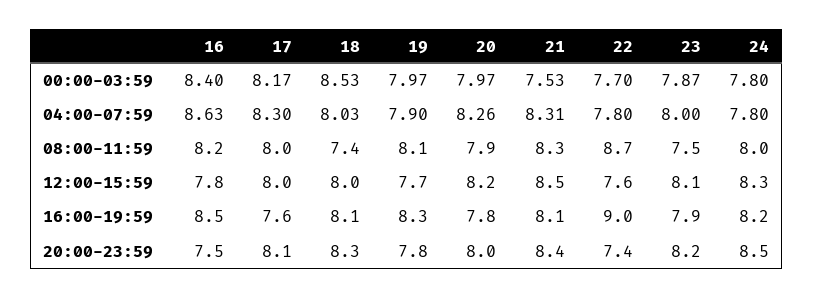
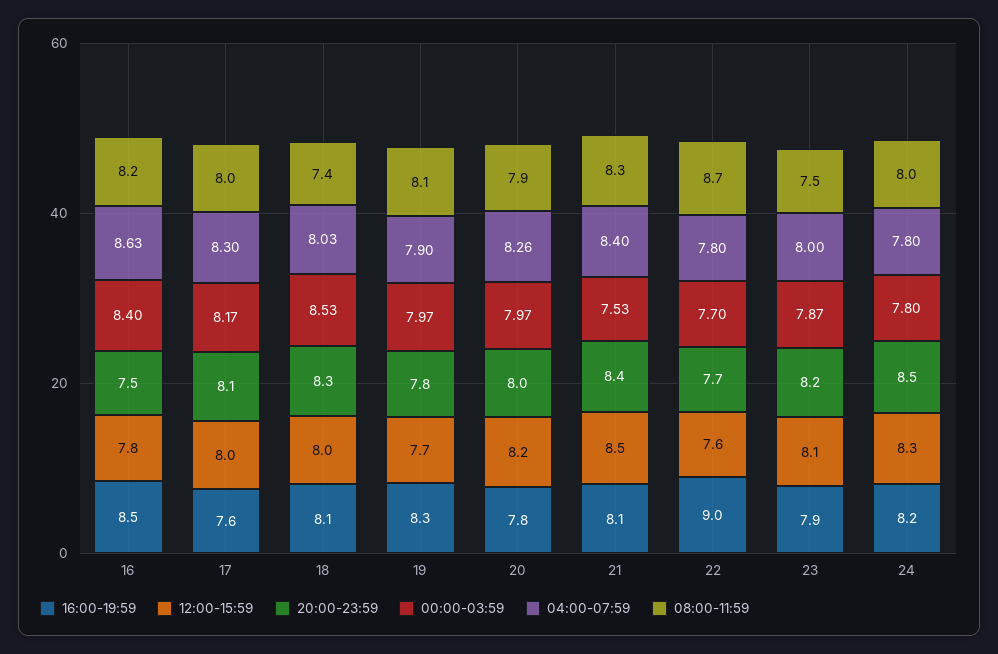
  {
    "00:00-03:59": {
      "16": 8.4,
      "17": 8.17,
      "18": 8.53,
      "19": 7.97,
      "20": 7.97,
      "21": 7.53,
      "22": 7.7,
      "23": 7.87,
      "24": 7.8
    },
    "04:00-07:59": {
      "16": 8.63,
      "17": 8.3,
      "18": 8.03,
      "19": 7.9,
      "20": 8.26,
-     "21": 8.31,
+     "21": 8.4,
      "22": 7.8,
      "23": 8,
      "24": 7.8
    },
    "08:00-11:59": {
      "16": 8.2,
      "17": 8,
      "18": 7.4,
      "19": 8.1,
      "20": 7.9,
      "21": 8.3,
      "22": 8.7,
      "23": 7.5,
      "24": 8
    },
    "12:00-15:59": {
      "16": 7.8,
      "17": 8,
      "18": 8,
      "19": 7.7,
      "20": 8.2,
      "21": 8.5,
      "22": 7.6,
      "23": 8.1,
      "24": 8.3
    },
    "16:00-19:59": {
      "16": 8.5,
      "17": 7.6,
      "18": 8.1,
      "19": 8.3,
      "20": 7.8,
      "21": 8.1,
      "22": 9,
      "23": 7.9,
      "24": 8.2
    },
    "20:00-23:59": {
      "16": 7.5,
      "17": 8.1,
      "18": 8.3,
      "19": 7.8,
      "20": 8,
      "21": 8.4,
-     "22": 7.4,
+     "22": 7.7,
      "23": 8.2,
      "24": 8.5
    }
  }

